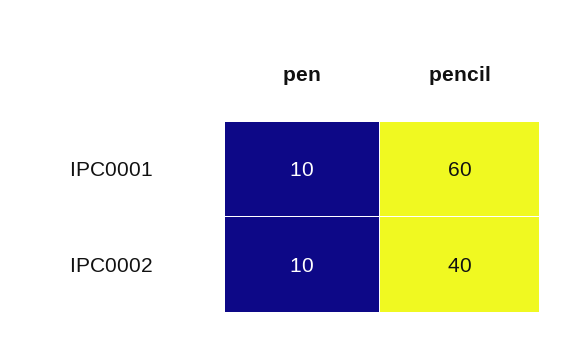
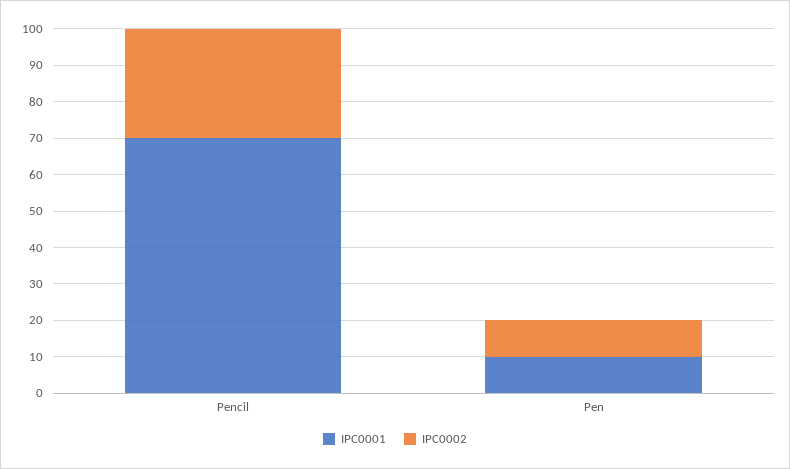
  {
    "IPC0001": {
      "pen": 10,
-     "pencil": 60
+     "pencil": 70
    },
    "IPC0002": {
      "pen": 10,
-     "pencil": 40
+     "pencil": 30
    }
  }

